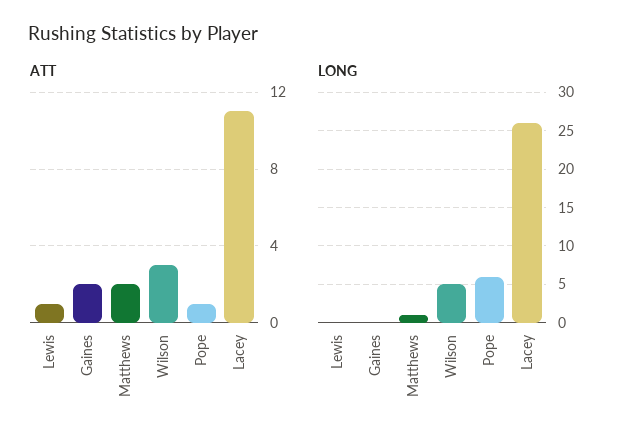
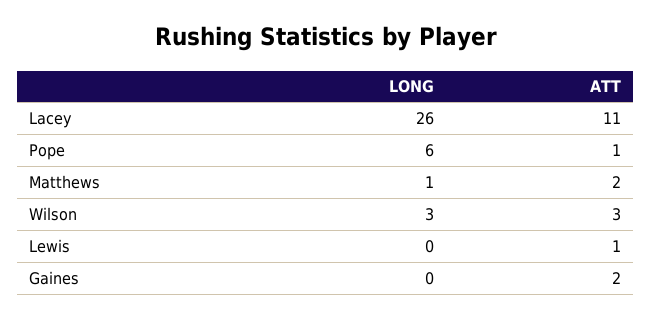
  {
    "ATT": {
      "Lewis": 1,
      "Gaines": 2,
      "Matthews": 2,
      "Wilson": 3,
      "Pope": 1,
      "Lacey": 11
    },
    "LONG": {
      "Lewis": 0,
      "Gaines": 0,
      "Matthews": 1,
-     "Wilson": 5,
+     "Wilson": 3,
      "Pope": 6,
      "Lacey": 26
    }
  }

